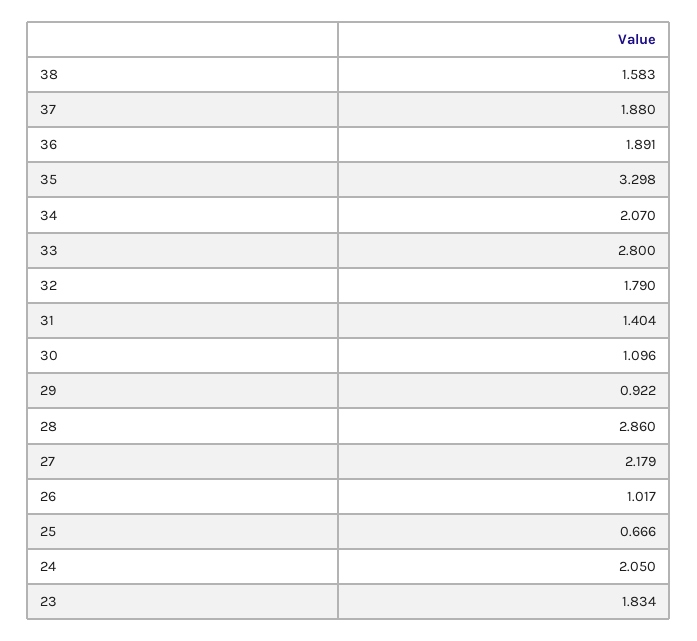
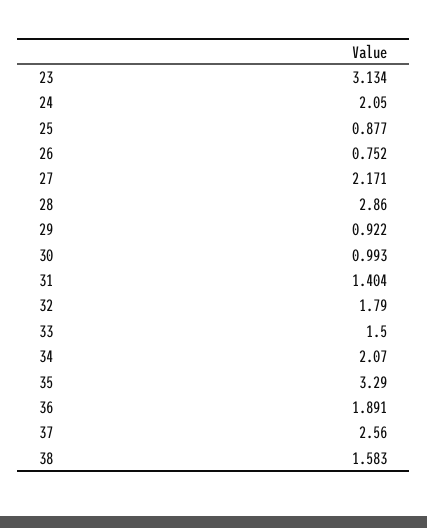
  {
    "38": 1.583,
-   "37": 1.88,
+   "37": 2.56,
    "36": 1.891,
-   "35": 3.298,
+   "35": 3.29,
    "34": 2.07,
-   "33": 2.8,
+   "33": 1.5,
    "32": 1.79,
    "31": 1.404,
-   "30": 1.096,
+   "30": 0.993,
    "29": 0.922,
    "28": 2.86,
-   "27": 2.179,
+   "27": 2.171,
-   "26": 1.017,
+   "26": 0.752,
-   "25": 0.666,
+   "25": 0.877,
    "24": 2.05,
-   "23": 1.834
+   "23": 3.134
  }

